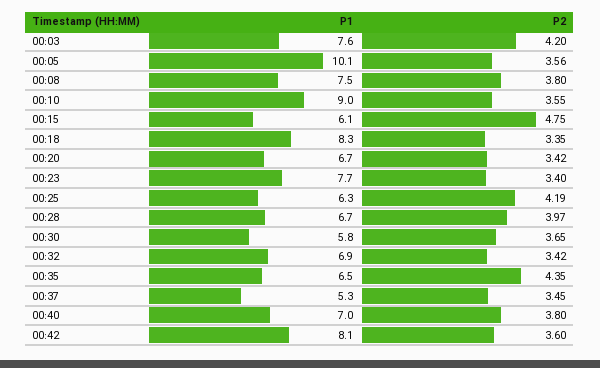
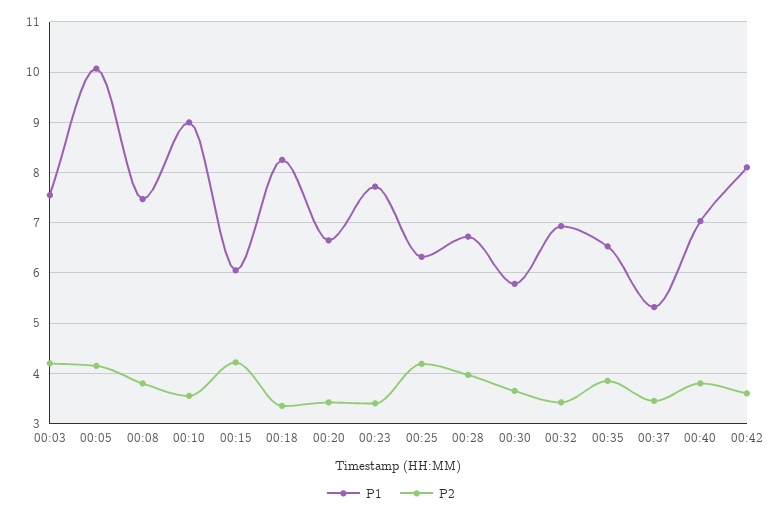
  {
    "P1": {
      "00:03": 7.6,
      "00:05": 10.1,
      "00:08": 7.5,
      "00:10": 9,
      "00:15": 6.1,
      "00:18": 8.3,
      "00:20": 6.7,
      "00:23": 7.7,
      "00:25": 6.3,
      "00:28": 6.7,
      "00:30": 5.8,
      "00:32": 6.9,
      "00:35": 6.5,
      "00:37": 5.3,
      "00:40": 7,
      "00:42": 8.1
    },
    "P2": {
      "00:03": 4.2,
-     "00:05": 3.56,
+     "00:05": 4.2,
      "00:08": 3.8,
      "00:10": 3.55,
-     "00:15": 4.75,
+     "00:15": 4.2,
      "00:18": 3.35,
      "00:20": 3.42,
      "00:23": 3.4,
      "00:25": 4.19,
      "00:28": 3.97,
      "00:30": 3.65,
      "00:32": 3.42,
-     "00:35": 4.35,
+     "00:35": 3.8,
      "00:37": 3.45,
      "00:40": 3.8,
      "00:42": 3.6
    }
  }

